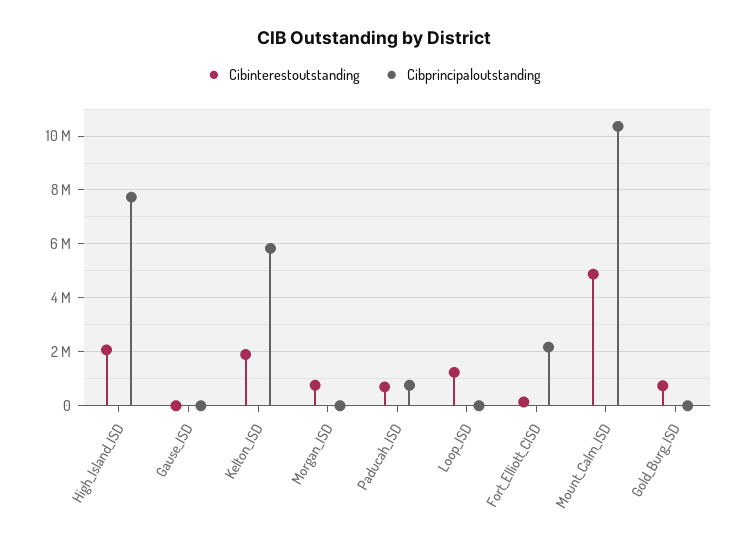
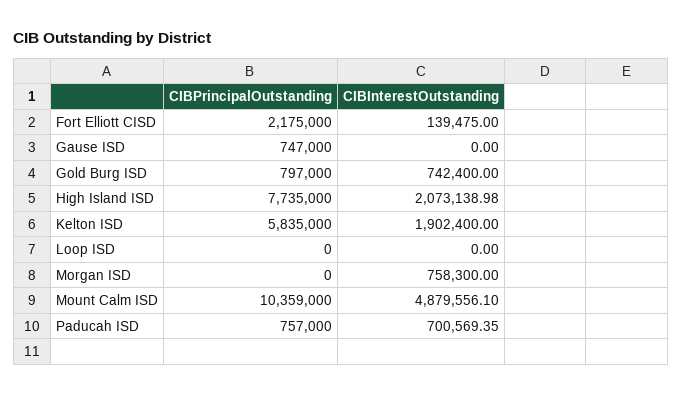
  {
    "Cibinterestoutstanding": {
      "High_Island_ISD": 2073138.98,
      "Gause_ISD": 0,
      "Kelton_ISD": 1902400,
      "Morgan_ISD": 758300,
      "Paducah_ISD": 700569.35,
-     "Loop_ISD": 1250000,
+     "Loop_ISD": 0,
      "Fort_Elliott_CISD": 139475,
      "Mount_Calm_ISD": 4879556.1,
      "Gold_Burg_ISD": 742400
    },
    "Cibprincipaloutstanding": {
      "High_Island_ISD": 7735000,
-     "Gause_ISD": 0,
+     "Gause_ISD": 747000,
      "Kelton_ISD": 5835000,
      "Morgan_ISD": 0,
      "Paducah_ISD": 757000,
      "Loop_ISD": 0,
      "Fort_Elliott_CISD": 2175000,
      "Mount_Calm_ISD": 10359000,
-     "Gold_Burg_ISD": 0
+     "Gold_Burg_ISD": 797000
    }
  }

